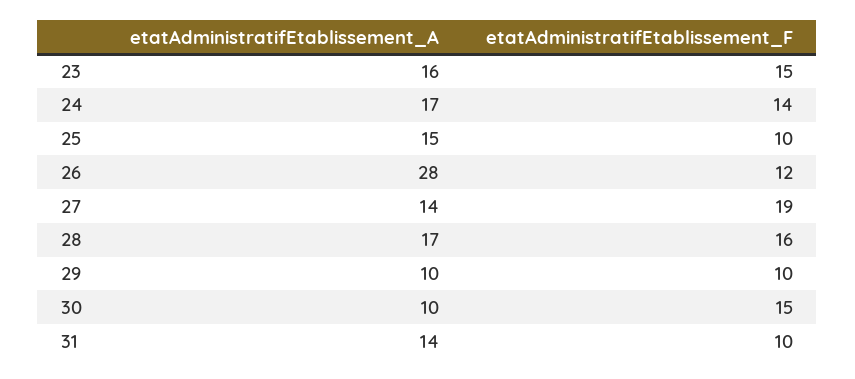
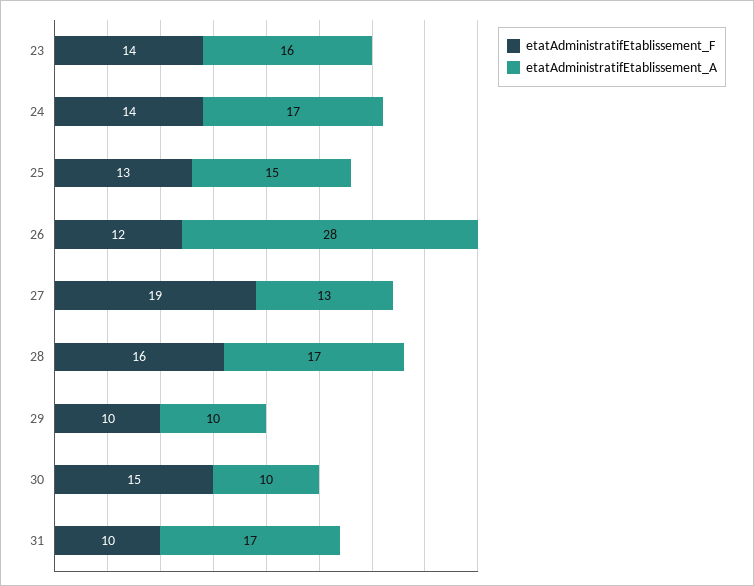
  {
    "etatAdministratifEtablissement_A": {
      "23": 16,
      "24": 17,
      "25": 15,
      "26": 28,
-     "27": 14,
+     "27": 13,
      "28": 17,
      "29": 10,
      "30": 10,
-     "31": 14
+     "31": 17
    },
    "etatAdministratifEtablissement_F": {
-     "23": 15,
+     "23": 14,
      "24": 14,
-     "25": 10,
+     "25": 13,
      "26": 12,
      "27": 19,
      "28": 16,
      "29": 10,
      "30": 15,
      "31": 10
    }
  }

